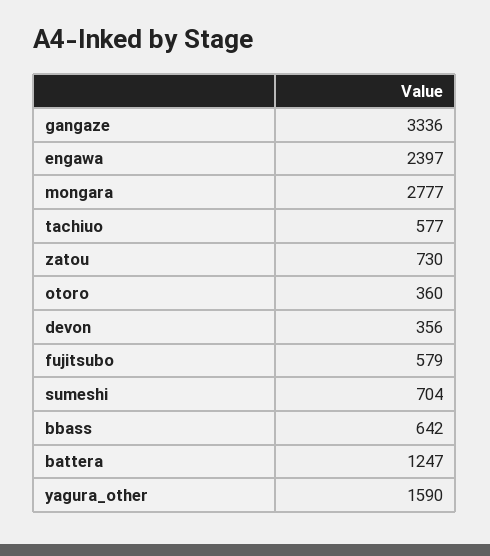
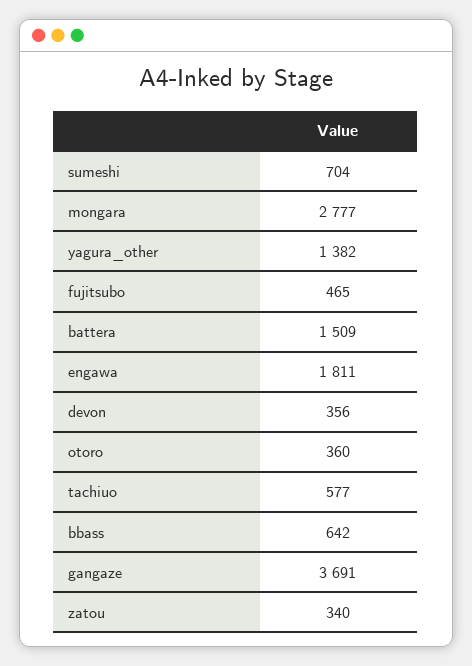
  {
-   "gangaze": 3336,
+   "gangaze": 3691,
-   "engawa": 2397,
+   "engawa": 1811,
    "mongara": 2777,
    "tachiuo": 577,
-   "zatou": 730,
+   "zatou": 340,
    "otoro": 360,
    "devon": 356,
-   "fujitsubo": 579,
+   "fujitsubo": 465,
    "sumeshi": 704,
    "bbass": 642,
-   "battera": 1247,
+   "battera": 1509,
-   "yagura_other": 1590
+   "yagura_other": 1382
  }

